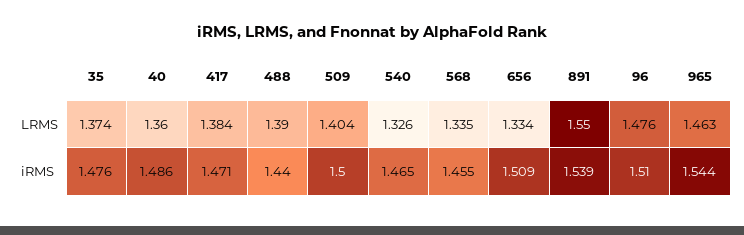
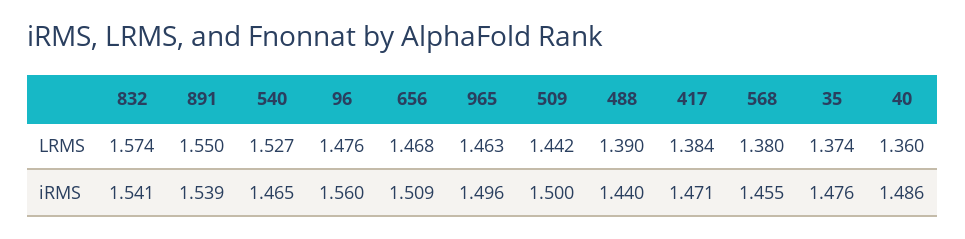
  {
    "35": {
      "LRMS": 1.374,
      "iRMS": 1.476
    },
    "40": {
      "LRMS": 1.36,
      "iRMS": 1.486
    },
    "417": {
      "LRMS": 1.384,
      "iRMS": 1.471
    },
    "488": {
      "LRMS": 1.39,
      "iRMS": 1.44
    },
    "509": {
-     "LRMS": 1.404,
+     "LRMS": 1.442,
      "iRMS": 1.5
    },
    "540": {
-     "LRMS": 1.326,
+     "LRMS": 1.527,
      "iRMS": 1.465
    },
    "568": {
-     "LRMS": 1.335,
+     "LRMS": 1.38,
      "iRMS": 1.455
    },
    "656": {
-     "LRMS": 1.334,
+     "LRMS": 1.468,
      "iRMS": 1.509
    },
    "891": {
      "LRMS": 1.55,
      "iRMS": 1.539
    },
    "96": {
      "LRMS": 1.476,
-     "iRMS": 1.51
+     "iRMS": 1.56
    },
    "965": {
      "LRMS": 1.463,
-     "iRMS": 1.544
+     "iRMS": 1.496
-   }
+   },
+   "832": {
+     "LRMS": 1.574,
+     "iRMS": 1.541
+   }
  }

